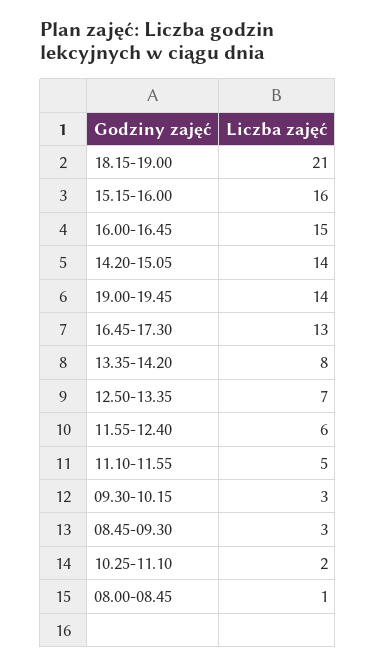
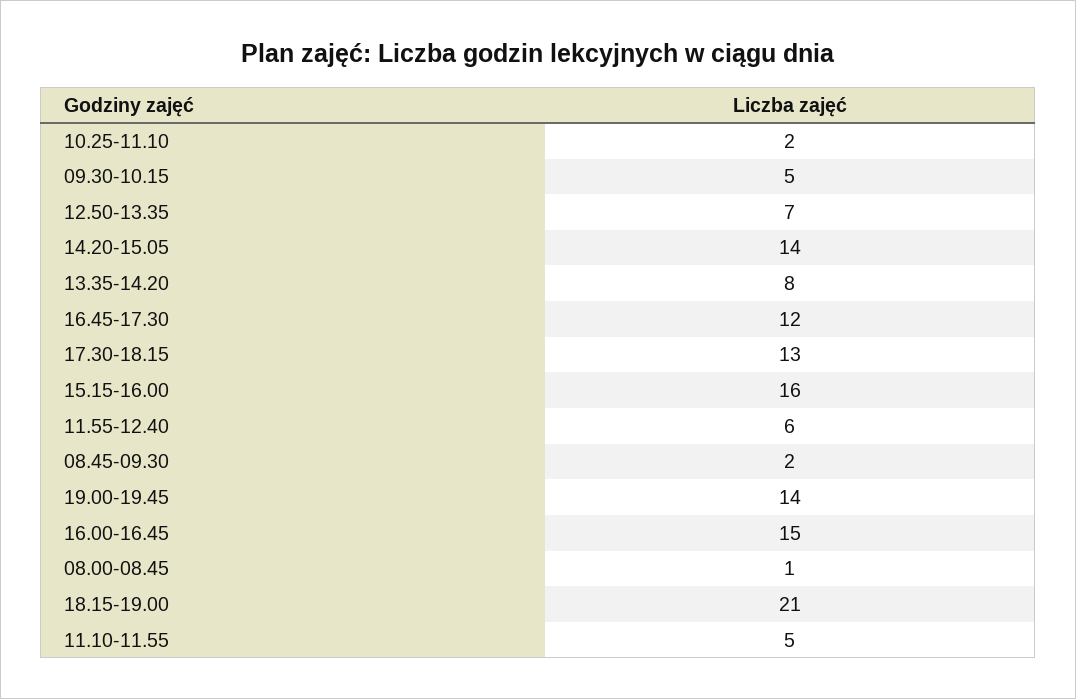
  {
    "18.15-19.00": 21,
    "15.15-16.00": 16,
    "16.00-16.45": 15,
    "14.20-15.05": 14,
    "19.00-19.45": 14,
-   "16.45-17.30": 13,
+   "16.45-17.30": 12,
    "13.35-14.20": 8,
    "12.50-13.35": 7,
    "11.55-12.40": 6,
    "11.10-11.55": 5,
-   "09.30-10.15": 3,
+   "09.30-10.15": 5,
-   "08.45-09.30": 3,
+   "08.45-09.30": 2,
    "10.25-11.10": 2,
-   "08.00-08.45": 1
+   "08.00-08.45": 1,
+   "17.30-18.15": 13
  }

